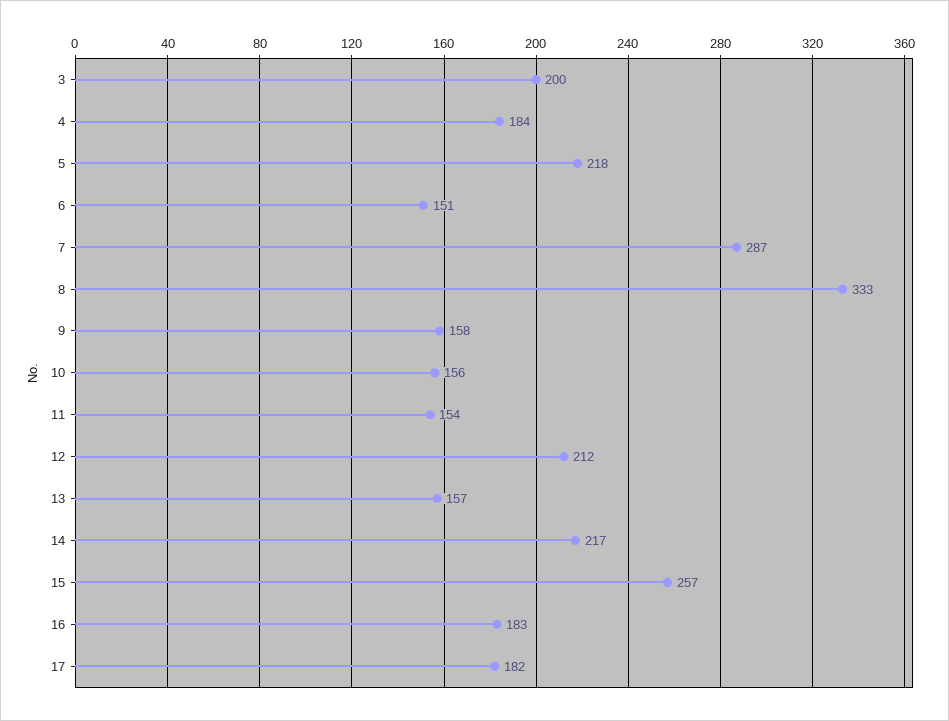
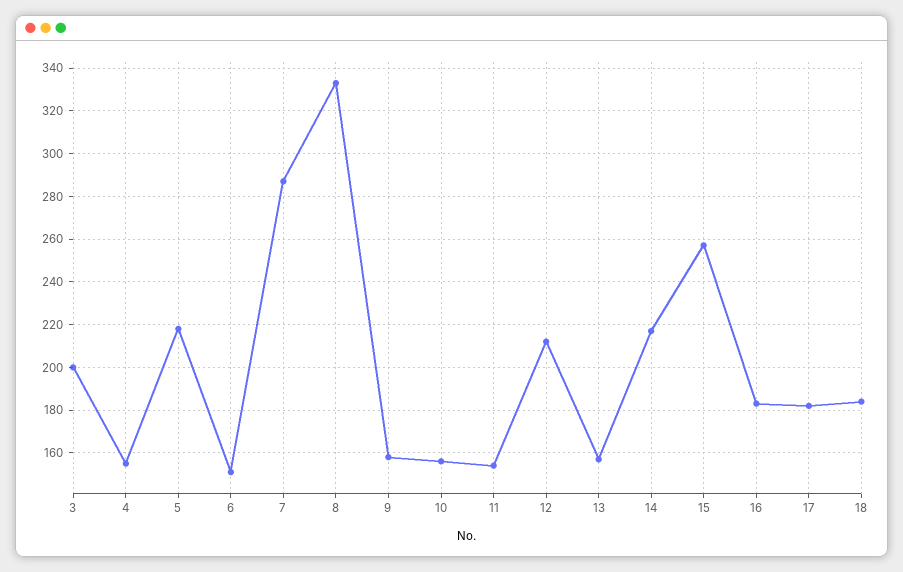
  {
    "3": 200,
-   "4": 184,
+   "4": 155,
    "5": 218,
    "6": 151,
    "7": 287,
    "8": 333,
    "9": 158,
    "10": 156,
    "11": 154,
    "12": 212,
    "13": 157,
    "14": 217,
    "15": 257,
    "16": 183,
-   "17": 182
+   "17": 182,
+   "18": 185
  }

